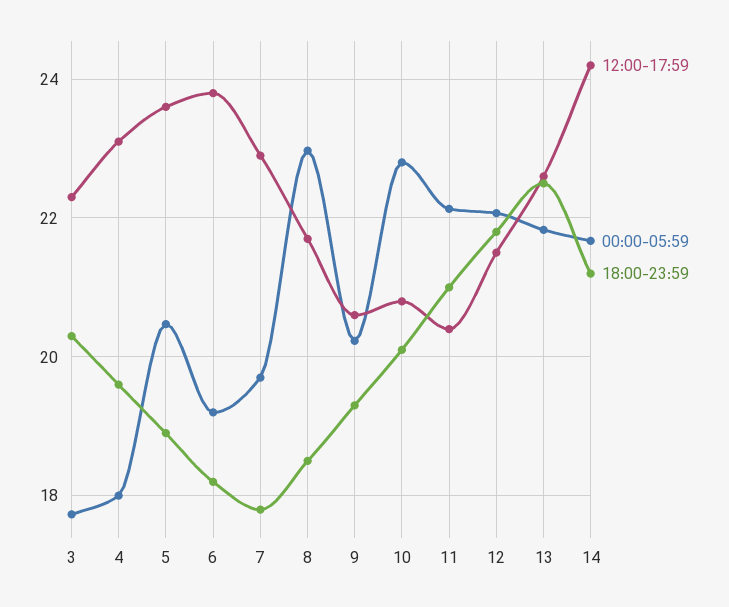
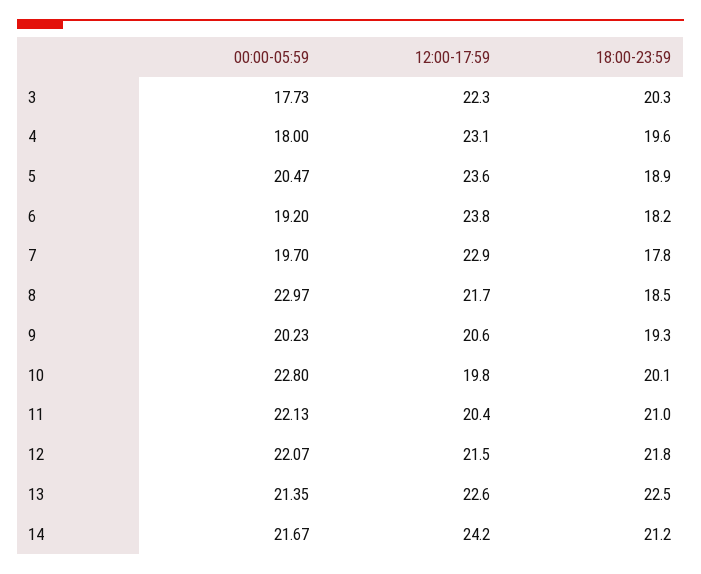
  {
    "12:00-17:59": {
      "3": 22.3,
      "4": 23.1,
      "5": 23.6,
      "6": 23.8,
      "7": 22.9,
      "8": 21.7,
      "9": 20.6,
-     "10": 20.8,
+     "10": 19.8,
      "11": 20.4,
      "12": 21.5,
      "13": 22.6,
      "14": 24.2
    },
    "00:00-05:59": {
      "3": 17.73,
      "4": 18,
      "5": 20.47,
      "6": 19.2,
      "7": 19.7,
      "8": 22.97,
      "9": 20.23,
      "10": 22.8,
      "11": 22.13,
      "12": 22.07,
-     "13": 21.8,
+     "13": 21.35,
      "14": 21.67
    },
    "18:00-23:59": {
      "3": 20.3,
      "4": 19.6,
      "5": 18.9,
      "6": 18.2,
      "7": 17.8,
      "8": 18.5,
      "9": 19.3,
      "10": 20.1,
      "11": 21,
      "12": 21.8,
      "13": 22.5,
      "14": 21.2
    }
  }

